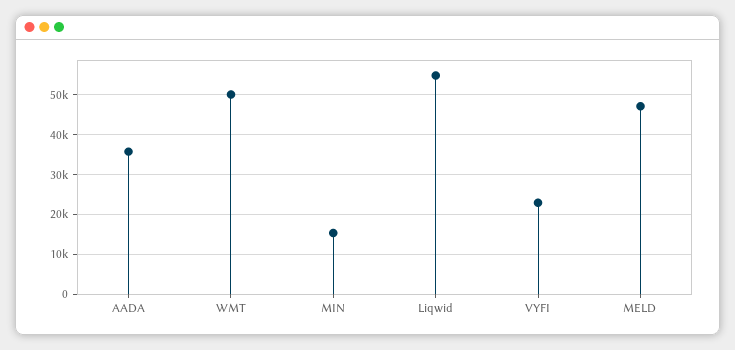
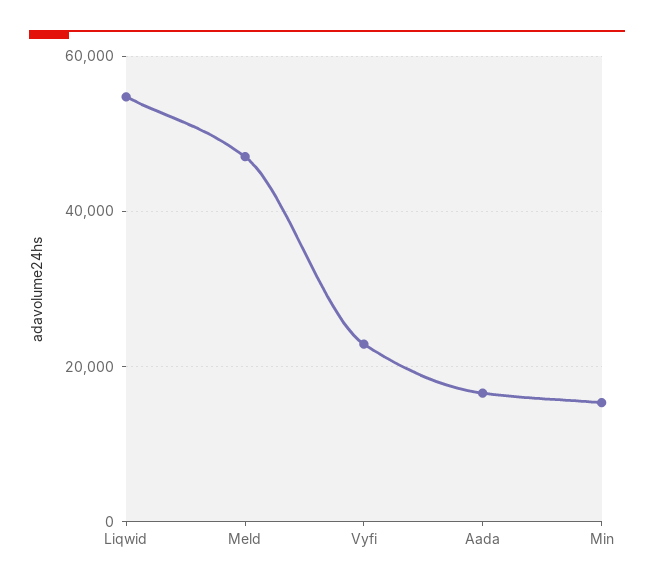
  {
-   "AADA": 36000,
+   "AADA": 16000,
-   "WMT": 50000,
    "MIN": 16000,
    "Liqwid": 54000,
    "VYFI": 22000,
    "MELD": 48000
  }

